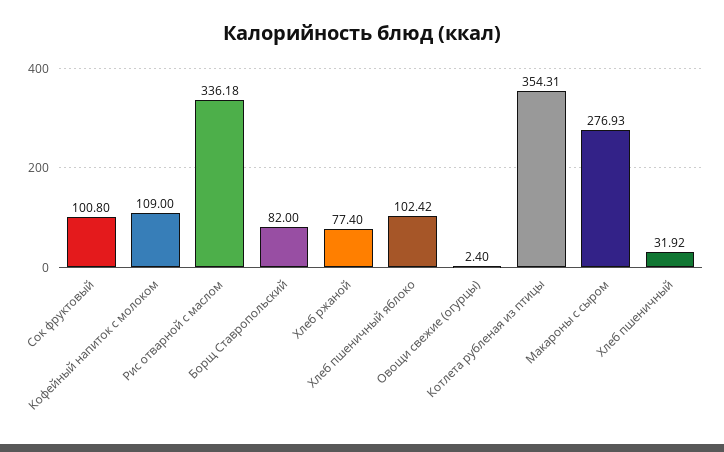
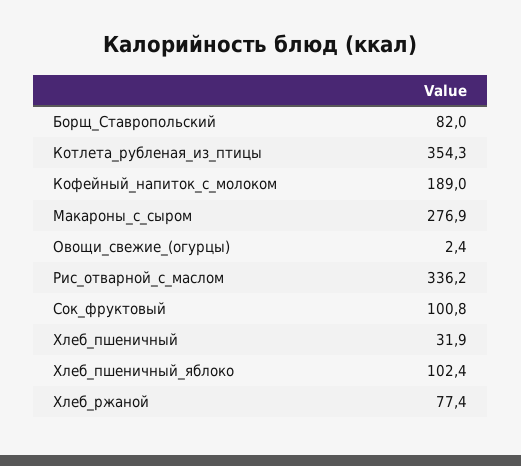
  {
    "Сок фруктовый": 100.8,
-   "Кофейный напиток с молоком": 109,
+   "Кофейный напиток с молоком": 189,
    "Рис отварной с маслом": 336.18,
    "Борщ Ставропольский": 82,
    "Хлеб ржаной": 77.4,
    "Хлеб пшеничный яблоко": 102.42,
    "Овощи свежие (огурцы)": 2.4,
    "Котлета рубленая из птицы": 354.31,
    "Макароны с сыром": 276.93,
    "Хлеб пшеничный": 31.92
  }

